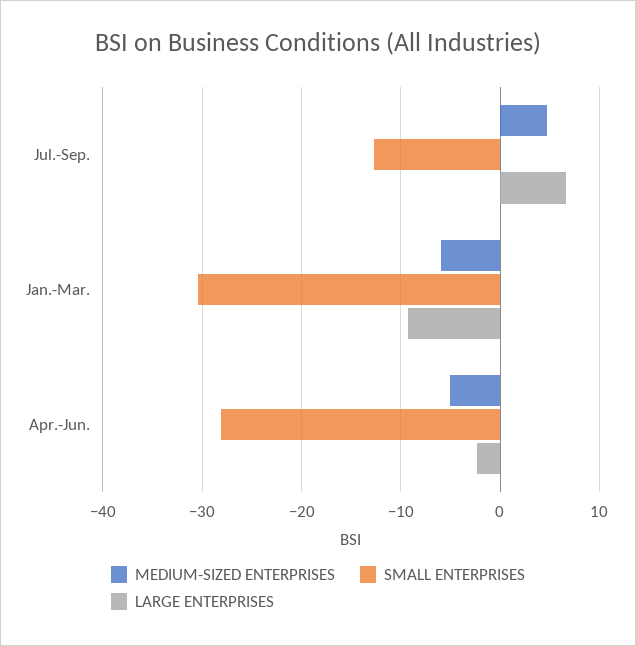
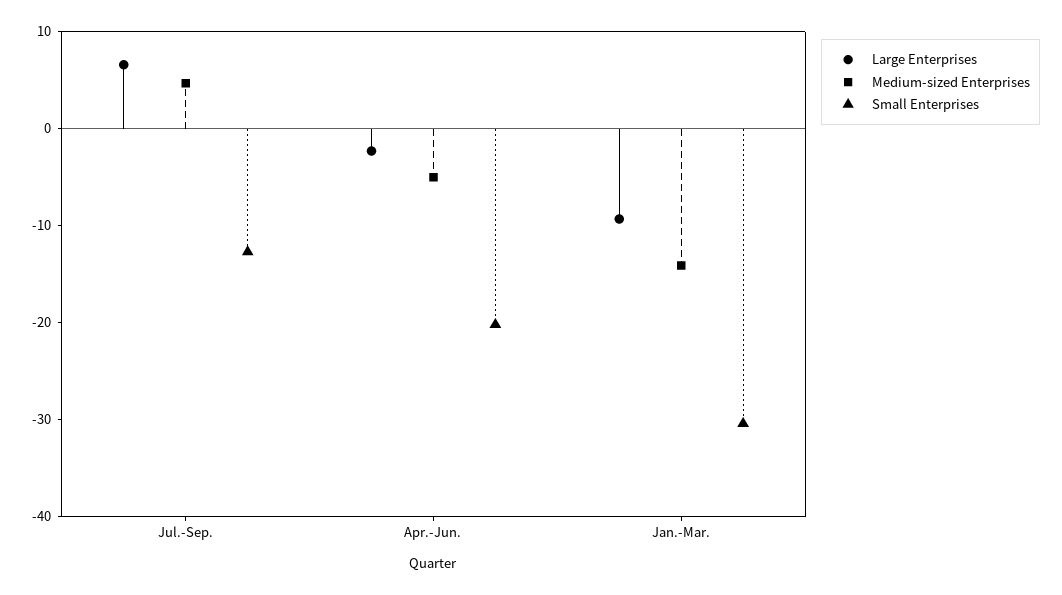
  {
    "MEDIUM-SIZED ENTERPRISES": {
      "Jul.-Sep.": 5,
-     "Jan.-Mar.": -6,
+     "Jan.-Mar.": -14,
      "Apr.-Jun.": -5
    },
    "SMALL ENTERPRISES": {
      "Jul.-Sep.": -13,
      "Jan.-Mar.": -30,
-     "Apr.-Jun.": -28
+     "Apr.-Jun.": -20
    },
    "LARGE ENTERPRISES": {
      "Jul.-Sep.": 7,
      "Jan.-Mar.": -9,
      "Apr.-Jun.": -2
    }
  }

